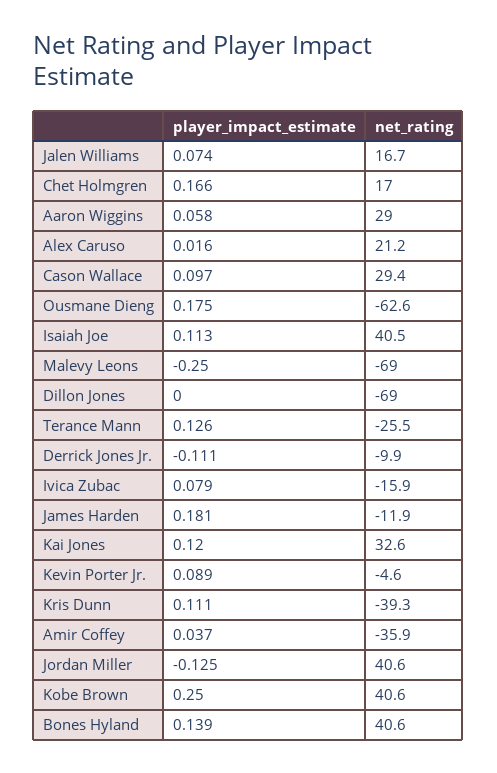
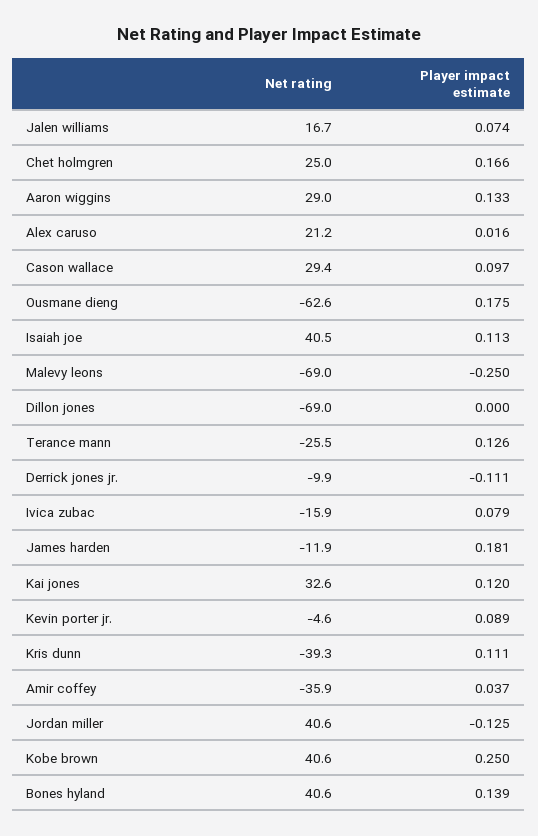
  {
    "player_impact_estimate": {
      "Jalen Williams": 0.074,
      "Chet Holmgren": 0.166,
-     "Aaron Wiggins": 0.058,
+     "Aaron Wiggins": 0.133,
      "Alex Caruso": 0.016,
      "Cason Wallace": 0.097,
      "Ousmane Dieng": 0.175,
      "Isaiah Joe": 0.113,
      "Malevy Leons": -0.25,
      "Dillon Jones": 0,
      "Terance Mann": 0.126,
      "Derrick Jones Jr.": -0.111,
      "Ivica Zubac": 0.079,
      "James Harden": 0.181,
      "Kai Jones": 0.12,
      "Kevin Porter Jr.": 0.089,
      "Kris Dunn": 0.111,
      "Amir Coffey": 0.037,
      "Jordan Miller": -0.125,
      "Kobe Brown": 0.25,
      "Bones Hyland": 0.139
    },
    "net_rating": {
      "Jalen Williams": 16.7,
-     "Chet Holmgren": 17,
+     "Chet Holmgren": 25,
      "Aaron Wiggins": 29,
      "Alex Caruso": 21.2,
      "Cason Wallace": 29.4,
      "Ousmane Dieng": -62.6,
      "Isaiah Joe": 40.5,
      "Malevy Leons": -69,
      "Dillon Jones": -69,
      "Terance Mann": -25.5,
      "Derrick Jones Jr.": -9.9,
      "Ivica Zubac": -15.9,
      "James Harden": -11.9,
      "Kai Jones": 32.6,
      "Kevin Porter Jr.": -4.6,
      "Kris Dunn": -39.3,
      "Amir Coffey": -35.9,
      "Jordan Miller": 40.6,
      "Kobe Brown": 40.6,
      "Bones Hyland": 40.6
    }
  }

